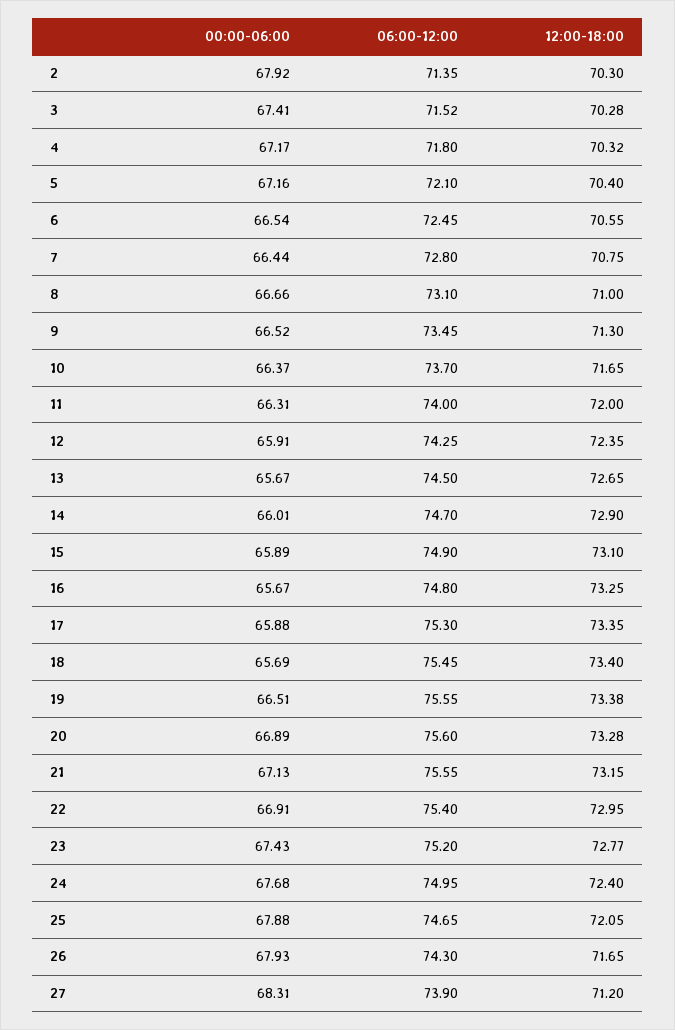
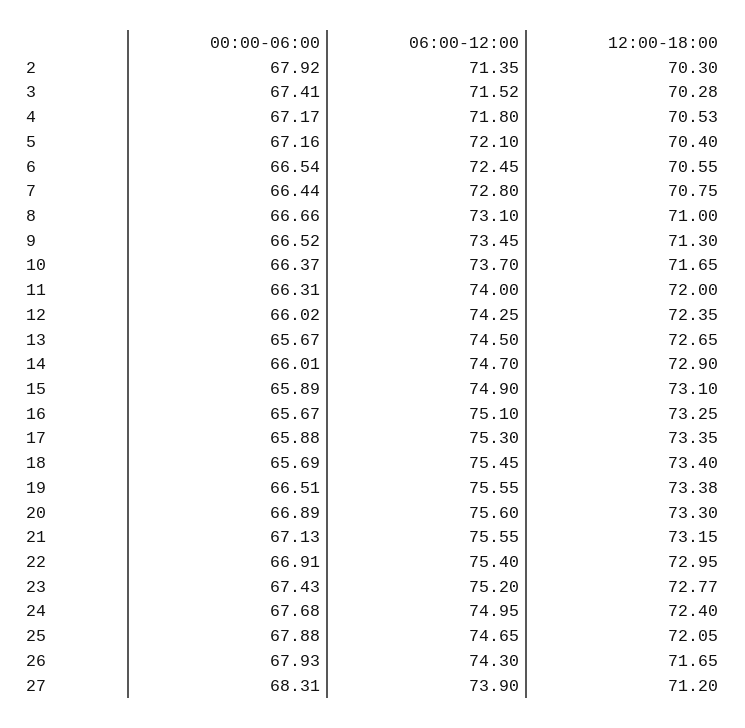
  {
    "00:00-06:00": {
      "2": 67.92,
      "3": 67.41,
      "4": 67.17,
      "5": 67.16,
      "6": 66.54,
      "7": 66.44,
      "8": 66.66,
      "9": 66.52,
      "10": 66.37,
      "11": 66.31,
-     "12": 65.91,
+     "12": 66.02,
      "13": 65.67,
      "14": 66.01,
      "15": 65.89,
      "16": 65.67,
      "17": 65.88,
      "18": 65.69,
      "19": 66.51,
      "20": 66.89,
      "21": 67.13,
      "22": 66.91,
      "23": 67.43,
      "24": 67.68,
      "25": 67.88,
      "26": 67.93,
      "27": 68.31
    },
    "06:00-12:00": {
      "2": 71.35,
      "3": 71.52,
      "4": 71.8,
      "5": 72.1,
      "6": 72.45,
      "7": 72.8,
      "8": 73.1,
      "9": 73.45,
      "10": 73.7,
      "11": 74,
      "12": 74.25,
      "13": 74.5,
      "14": 74.7,
      "15": 74.9,
-     "16": 74.8,
+     "16": 75.1,
      "17": 75.3,
      "18": 75.45,
      "19": 75.55,
      "20": 75.6,
      "21": 75.55,
      "22": 75.4,
      "23": 75.2,
      "24": 74.95,
      "25": 74.65,
      "26": 74.3,
      "27": 73.9
    },
    "12:00-18:00": {
      "2": 70.3,
      "3": 70.28,
-     "4": 70.32,
+     "4": 70.53,
      "5": 70.4,
      "6": 70.55,
      "7": 70.75,
      "8": 71,
      "9": 71.3,
      "10": 71.65,
      "11": 72,
      "12": 72.35,
      "13": 72.65,
      "14": 72.9,
      "15": 73.1,
      "16": 73.25,
      "17": 73.35,
      "18": 73.4,
      "19": 73.38,
-     "20": 73.28,
+     "20": 73.3,
      "21": 73.15,
      "22": 72.95,
      "23": 72.77,
      "24": 72.4,
      "25": 72.05,
      "26": 71.65,
      "27": 71.2
    }
  }

